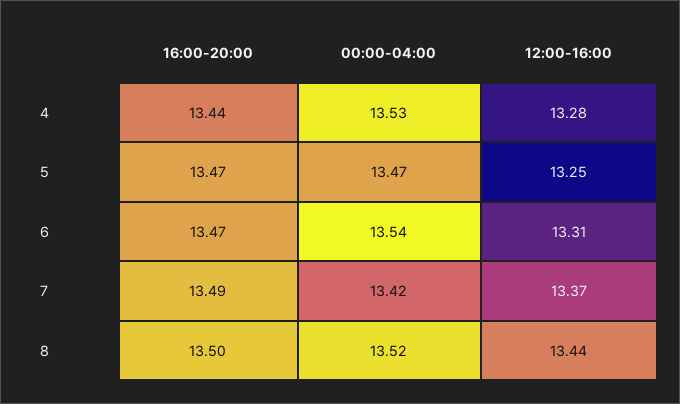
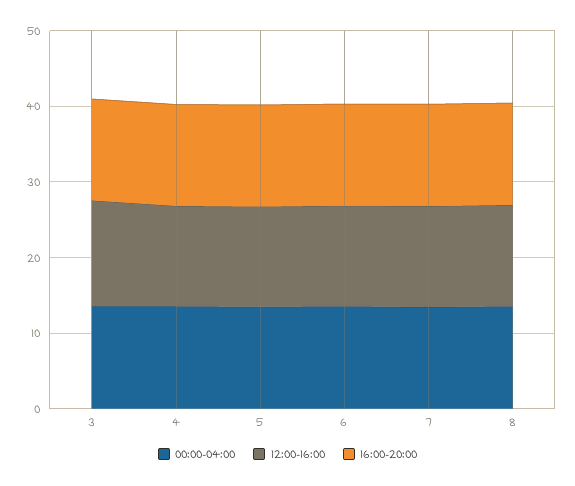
  {
    "16:00-20:00": {
      "4": 13.44,
      "5": 13.47,
      "6": 13.47,
      "7": 13.49,
-     "8": 13.5
+     "8": 13.5,
+     "3": 14
    },
    "00:00-04:00": {
      "4": 13.53,
      "5": 13.47,
      "6": 13.54,
      "7": 13.42,
-     "8": 13.52
+     "8": 13.52,
+     "3": 14
    },
    "12:00-16:00": {
      "4": 13.28,
      "5": 13.25,
      "6": 13.31,
      "7": 13.37,
-     "8": 13.44
+     "8": 13.44,
+     "3": 14
    }
  }

